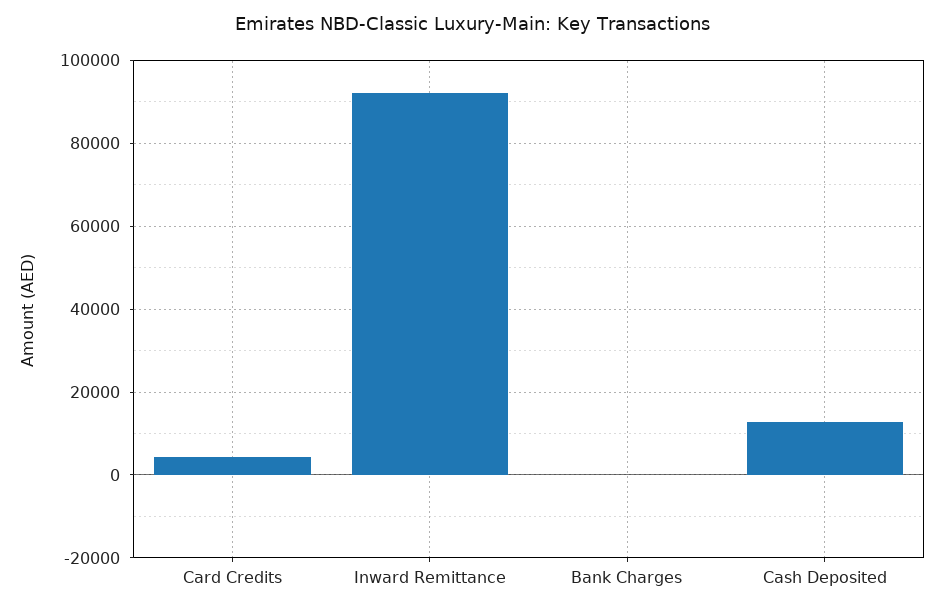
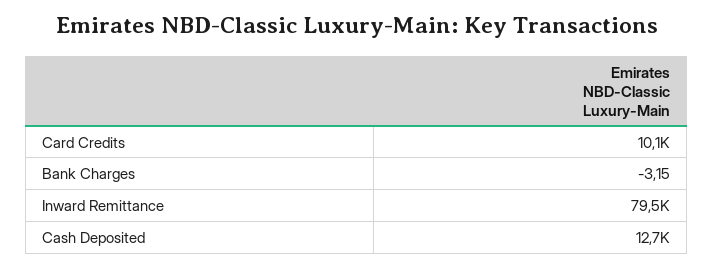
  {
-   "Card Credits": 4000,
+   "Card Credits": 10100,
-   "Inward Remittance": 92000,
+   "Inward Remittance": 79500,
    "Bank Charges": -3.15,
    "Cash Deposited": 12700
  }

